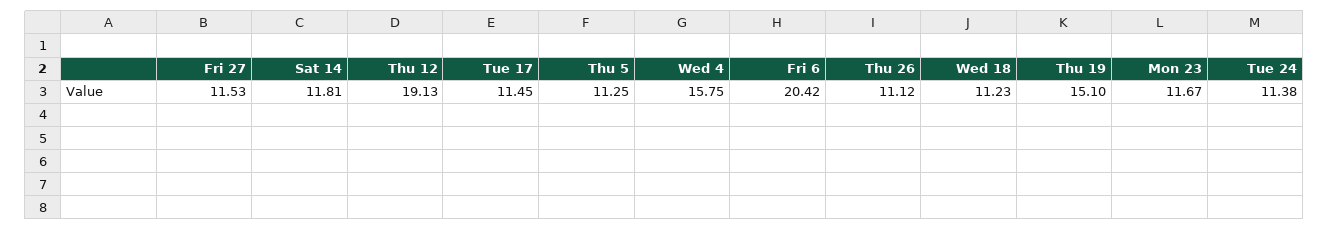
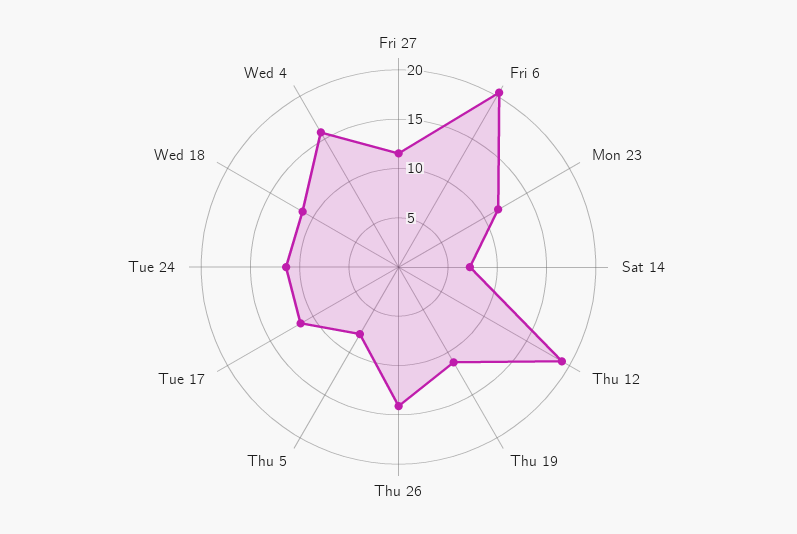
  {
    "Fri 27": 11.53,
-   "Sat 14": 11.81,
+   "Sat 14": 7,
    "Thu 12": 19.13,
    "Tue 17": 11.45,
-   "Thu 5": 11.25,
+   "Thu 5": 8,
    "Wed 4": 15.75,
    "Fri 6": 20.42,
-   "Thu 26": 11.12,
+   "Thu 26": 14,
    "Wed 18": 11.23,
-   "Thu 19": 15.1,
+   "Thu 19": 11,
    "Mon 23": 11.67,
    "Tue 24": 11.38
  }

